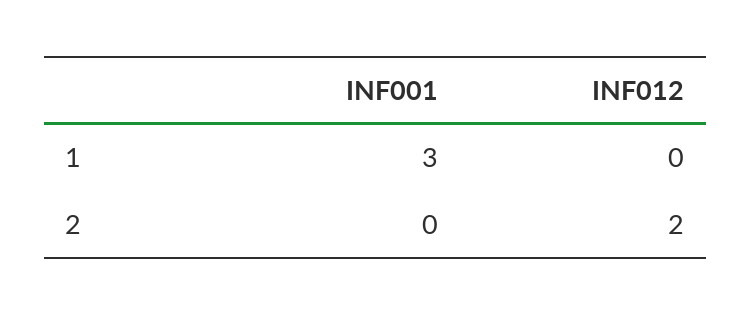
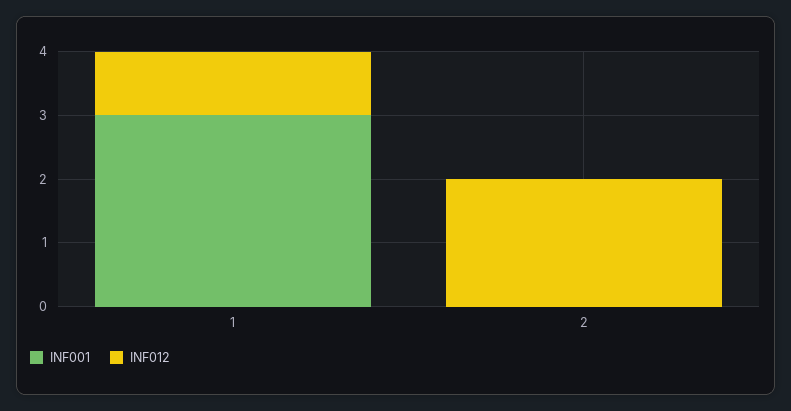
  {
    "INF001": {
      "1": 3,
      "2": 0
    },
    "INF012": {
-     "1": 0,
+     "1": 1,
      "2": 2
    }
  }

